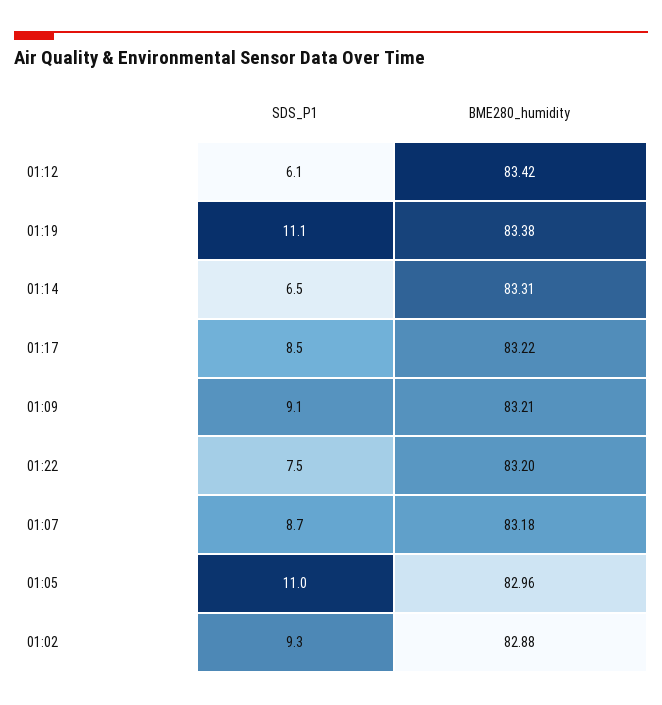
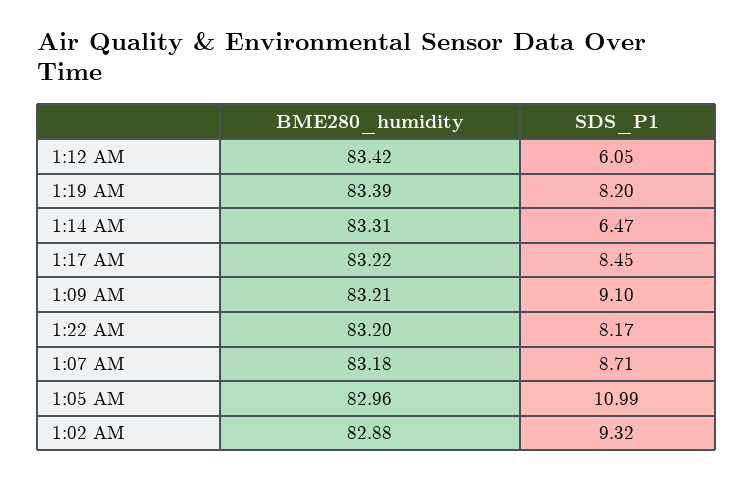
  {
    "SDS_P1": {
      "01:12": 6.05,
-     "01:19": 11.1,
+     "01:19": 8.2,
      "01:14": 6.47,
      "01:17": 8.45,
      "01:09": 9.1,
-     "01:22": 7.5,
+     "01:22": 8.17,
      "01:07": 8.71,
      "01:05": 10.99,
      "01:02": 9.32
    },
    "BME280_humidity": {
      "01:12": 83.42,
-     "01:19": 83.38,
+     "01:19": 83.39,
      "01:14": 83.31,
      "01:17": 83.22,
      "01:09": 83.21,
      "01:22": 83.2,
      "01:07": 83.18,
      "01:05": 82.96,
      "01:02": 82.88
    }
  }

